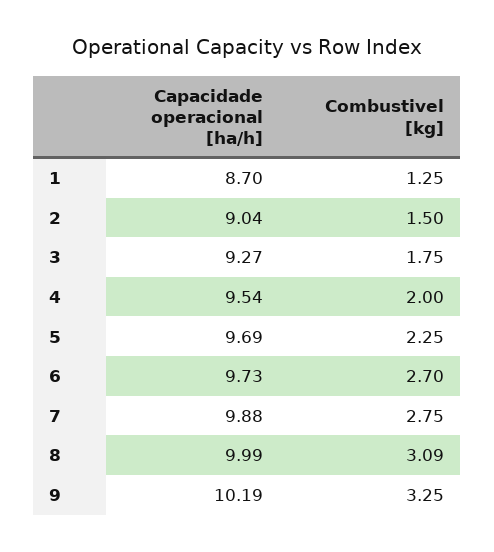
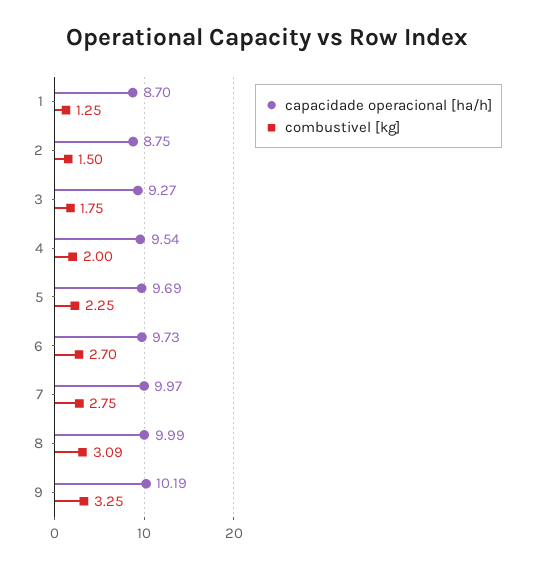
  {
    "Capacidade operacional [ha/h]": {
      "1": 8.7,
-     "2": 9.04,
+     "2": 8.75,
      "3": 9.27,
      "4": 9.54,
      "5": 9.69,
      "6": 9.73,
-     "7": 9.88,
+     "7": 9.97,
      "8": 9.99,
      "9": 10.19
    },
    "Combustivel [kg]": {
      "1": 1.25,
      "2": 1.5,
      "3": 1.75,
      "4": 2,
      "5": 2.25,
      "6": 2.7,
      "7": 2.75,
      "8": 3.09,
      "9": 3.25
    }
  }

